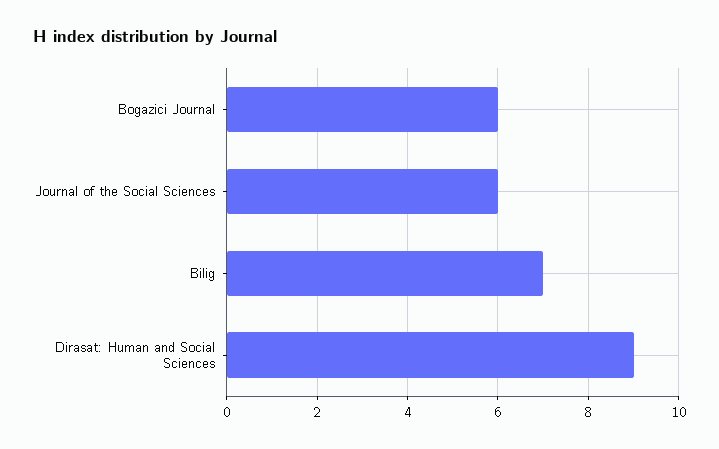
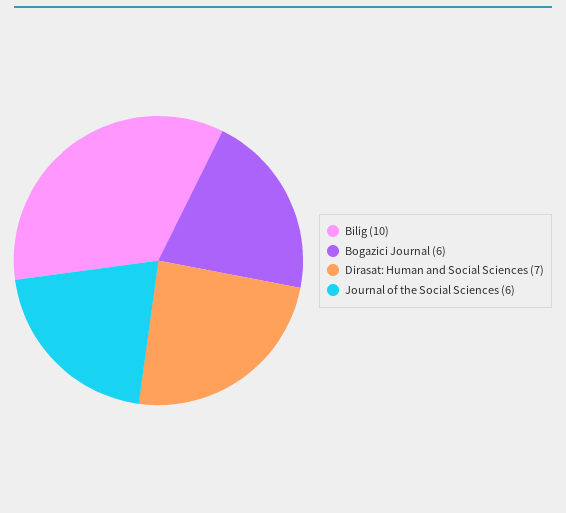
  {
    "Bogazici Journal": 6,
    "Journal of the Social Sciences": 6,
-   "Bilig": 7,
+   "Bilig": 10,
-   "Dirasat: Human and Social Sciences": 9
+   "Dirasat: Human and Social Sciences": 7
  }

